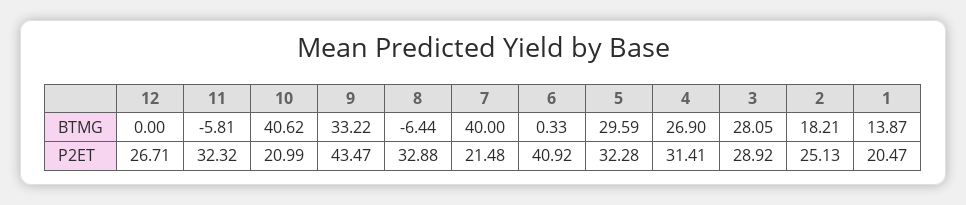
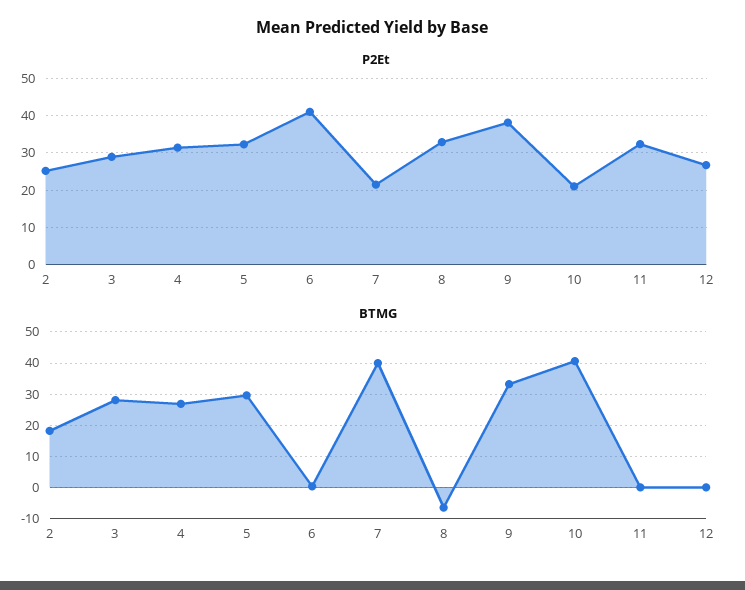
  {
    "BTMG": {
      "12": 0,
-     "11": -5.81,
+     "11": 0,
      "10": 40.62,
      "9": 33.22,
      "8": -6.44,
      "7": 40,
      "6": 0.33,
      "5": 29.59,
      "4": 26.9,
      "3": 28.05,
-     "2": 18.21,
+     "2": 18.21
-     "1": 13.87
    },
    "P2ET": {
      "12": 26.71,
      "11": 32.32,
      "10": 20.99,
-     "9": 43.47,
+     "9": 38,
      "8": 32.88,
      "7": 21.48,
      "6": 40.92,
      "5": 32.28,
      "4": 31.41,
      "3": 28.92,
-     "2": 25.13,
+     "2": 25.13
-     "1": 20.47
    }
  }

